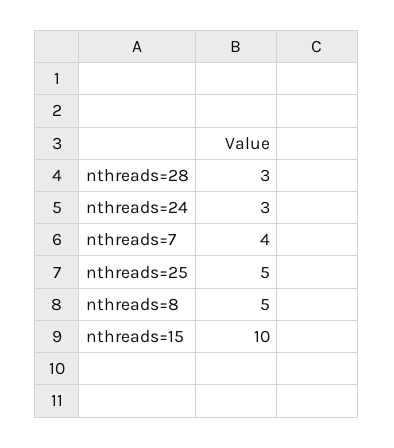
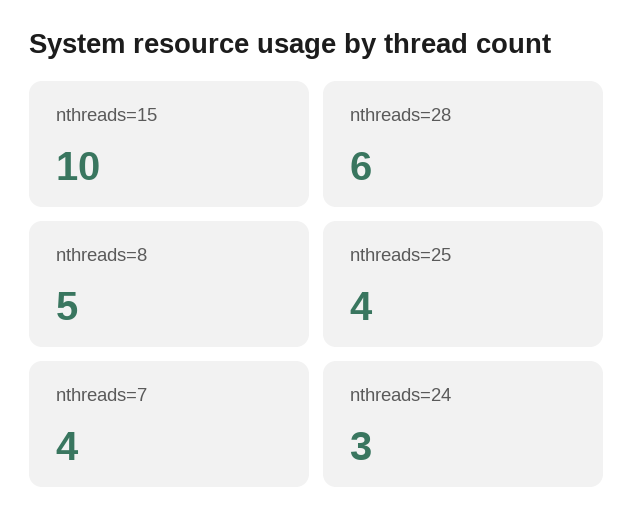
  {
-   "nthreads=28": 3,
+   "nthreads=28": 6,
    "nthreads=24": 3,
    "nthreads=7": 4,
-   "nthreads=25": 5,
+   "nthreads=25": 4,
    "nthreads=8": 5,
    "nthreads=15": 10
  }

